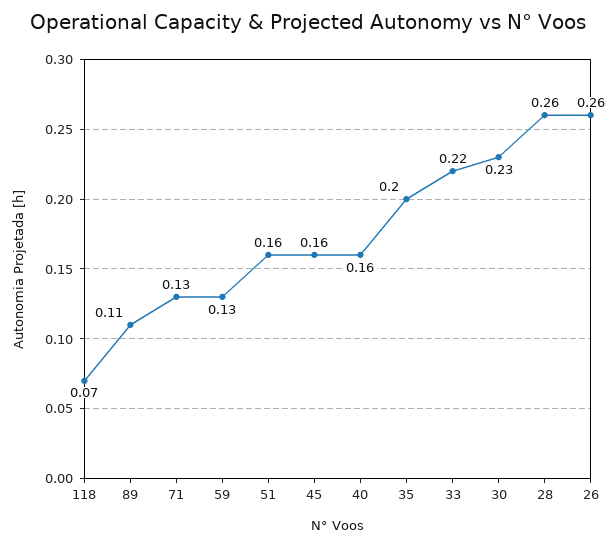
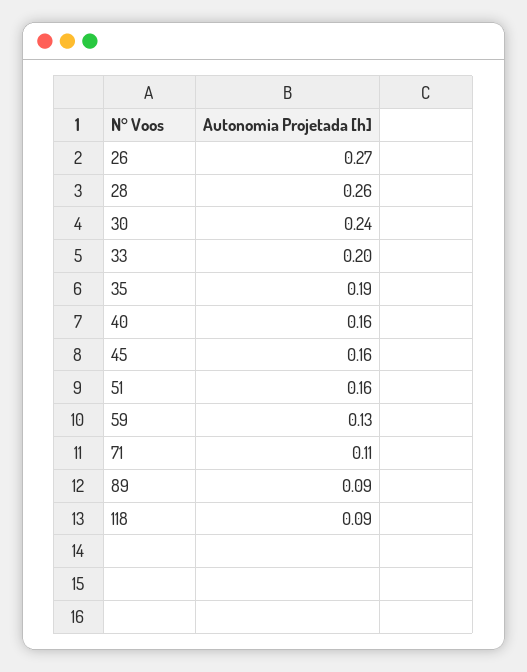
  {
-   "118": 0.07,
+   "118": 0.09,
-   "89": 0.11,
+   "89": 0.09,
-   "71": 0.13,
+   "71": 0.11,
    "59": 0.13,
    "51": 0.16,
    "45": 0.16,
    "40": 0.16,
-   "35": 0.2,
+   "35": 0.19,
-   "33": 0.22,
+   "33": 0.2,
-   "30": 0.23,
+   "30": 0.24,
    "28": 0.26,
-   "26": 0.26
+   "26": 0.27
  }

